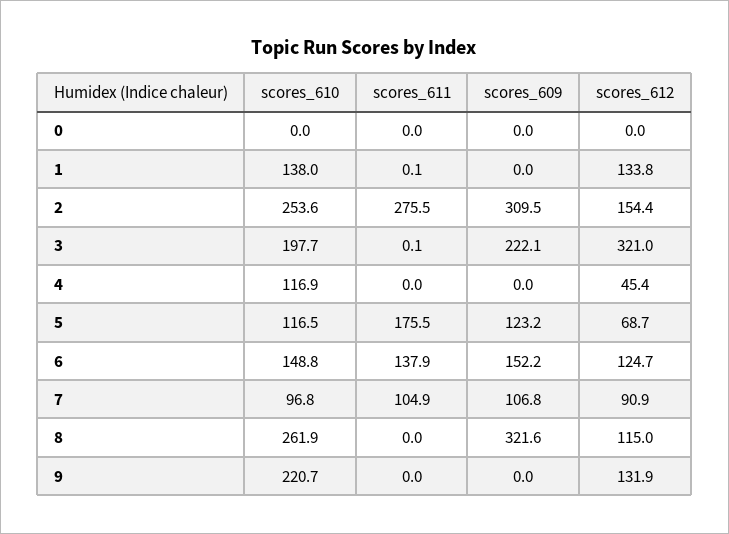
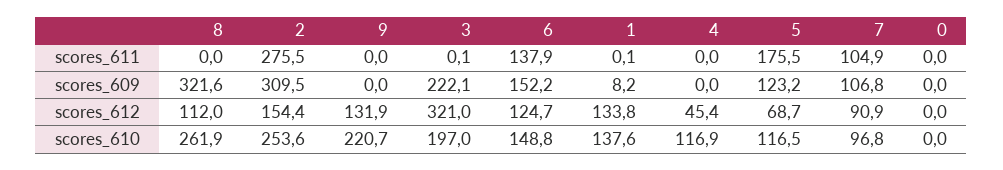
  {
    "scores_610": {
      "0": 0,
-     "1": 138,
+     "1": 137.6,
      "2": 253.6,
-     "3": 197.7,
+     "3": 197,
      "4": 116.9,
      "5": 116.5,
      "6": 148.8,
      "7": 96.8,
      "8": 261.9,
      "9": 220.7
    },
    "scores_611": {
      "0": 0,
      "1": 0.1,
      "2": 275.5,
      "3": 0.1,
      "4": 0,
      "5": 175.5,
      "6": 137.9,
      "7": 104.9,
      "8": 0,
      "9": 0
    },
    "scores_609": {
      "0": 0,
-     "1": 0,
+     "1": 8.2,
      "2": 309.5,
      "3": 222.1,
      "4": 0,
      "5": 123.2,
      "6": 152.2,
      "7": 106.8,
      "8": 321.6,
      "9": 0
    },
    "scores_612": {
      "0": 0,
      "1": 133.8,
      "2": 154.4,
      "3": 321,
      "4": 45.4,
      "5": 68.7,
      "6": 124.7,
      "7": 90.9,
-     "8": 115,
+     "8": 112,
      "9": 131.9
    }
  }

